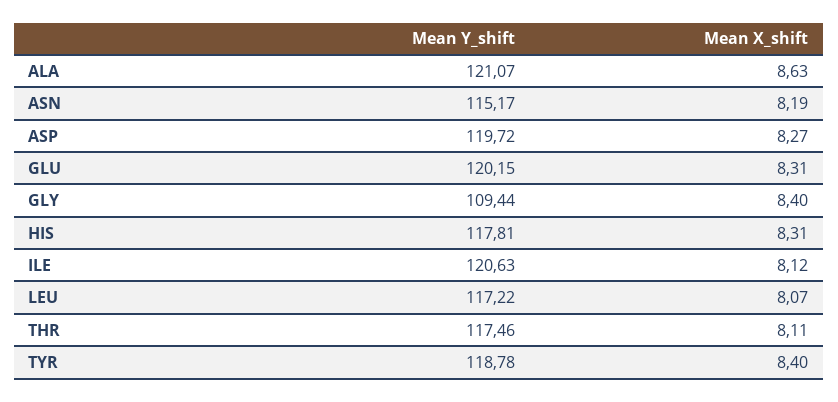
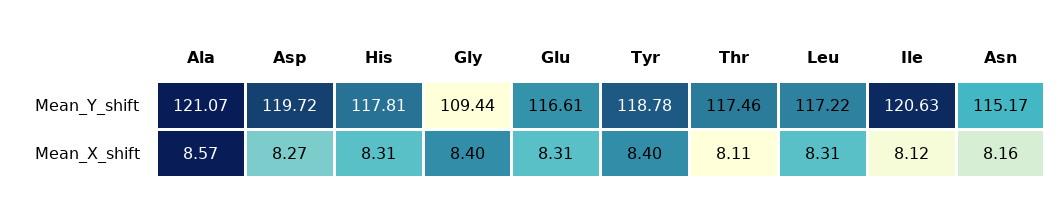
  {
    "Mean Y_shift": {
      "ALA": 121.07,
      "ASN": 115.17,
      "ASP": 119.72,
-     "GLU": 120.15,
+     "GLU": 116.61,
      "GLY": 109.44,
      "HIS": 117.81,
      "ILE": 120.63,
      "LEU": 117.22,
      "THR": 117.46,
      "TYR": 118.78
    },
    "Mean X_shift": {
-     "ALA": 8.63,
+     "ALA": 8.57,
-     "ASN": 8.19,
+     "ASN": 8.16,
      "ASP": 8.27,
      "GLU": 8.31,
      "GLY": 8.4,
      "HIS": 8.31,
      "ILE": 8.12,
-     "LEU": 8.07,
+     "LEU": 8.31,
      "THR": 8.11,
      "TYR": 8.4
    }
  }

